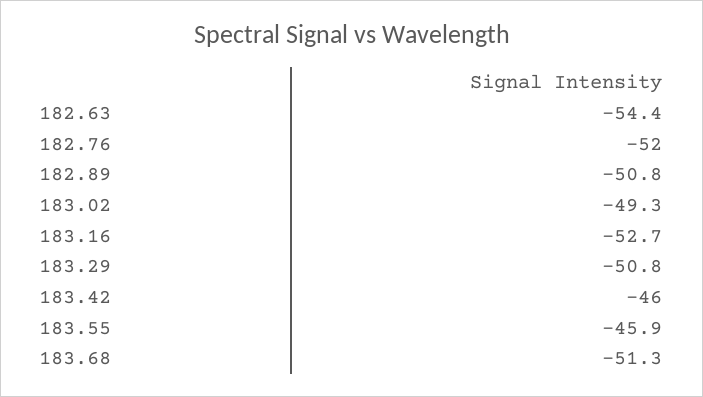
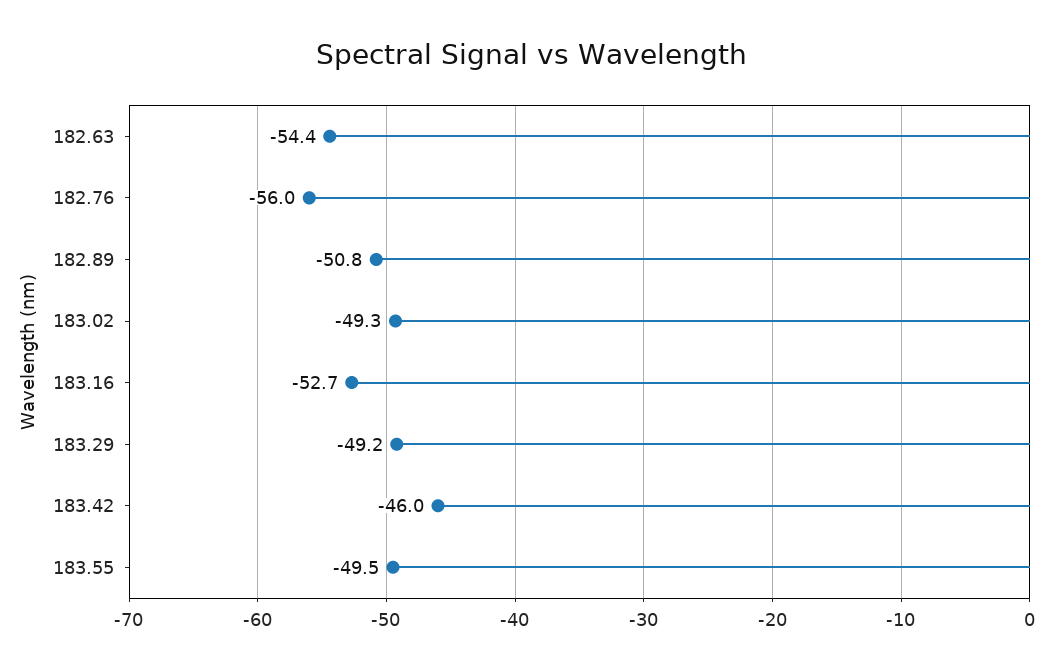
  {
    "182.63": -54.4,
-   "182.76": -52,
+   "182.76": -56,
    "182.89": -50.8,
    "183.02": -49.3,
    "183.16": -52.7,
-   "183.29": -50.8,
+   "183.29": -49.2,
    "183.42": -46,
-   "183.55": -45.9,
+   "183.55": -49.5
-   "183.68": -51.3
  }

